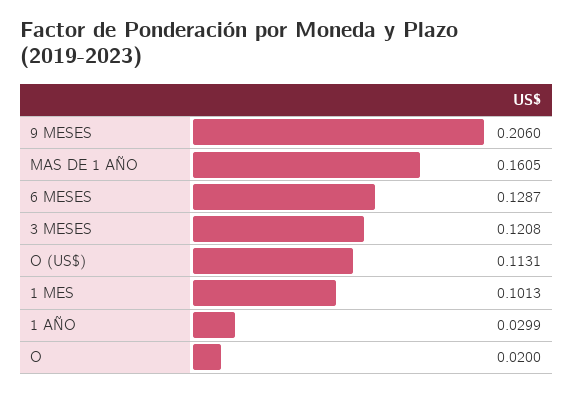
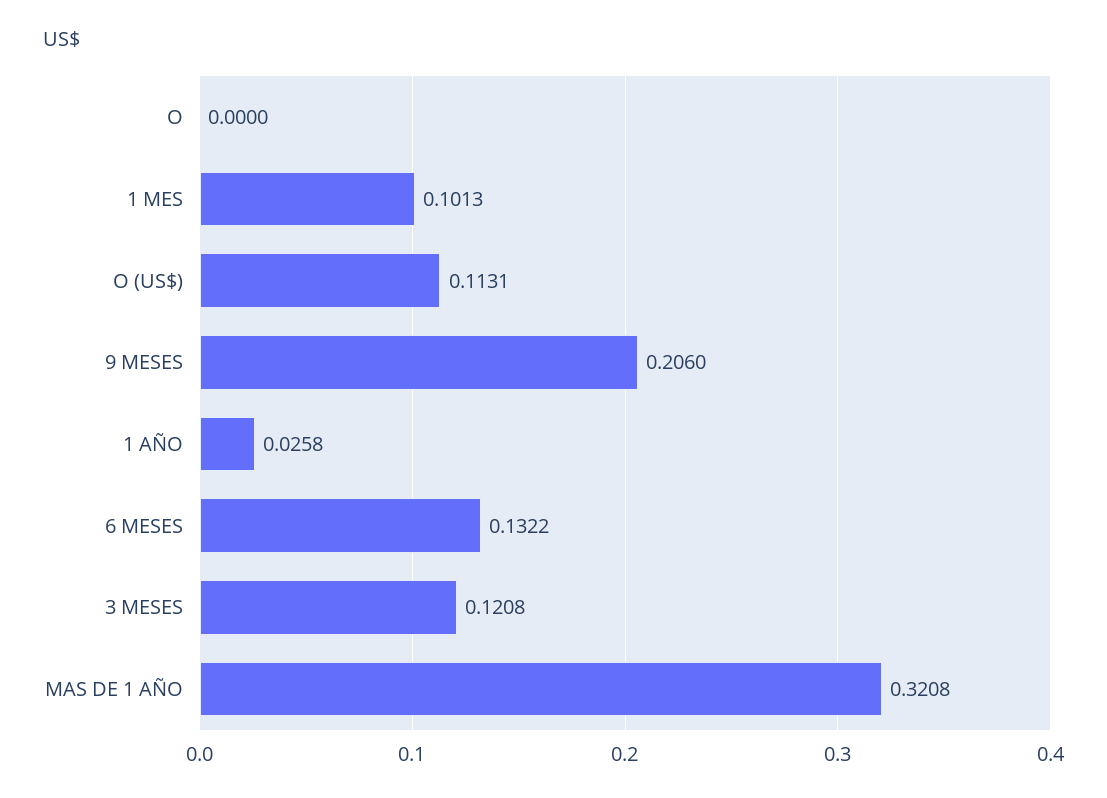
  {
    "9 MESES": 0.206,
-   "MAS DE 1 AÑO": 0.1605,
+   "MAS DE 1 AÑO": 0.3208,
-   "6 MESES": 0.1287,
+   "6 MESES": 0.1322,
    "3 MESES": 0.1208,
    "O (US$)": 0.1131,
    "1 MES": 0.1013,
-   "1 AÑO": 0.0299,
+   "1 AÑO": 0.0258,
-   "O": 0.02
+   "O": 0
  }

